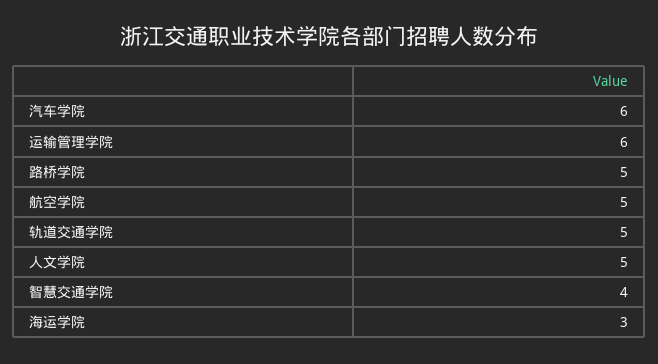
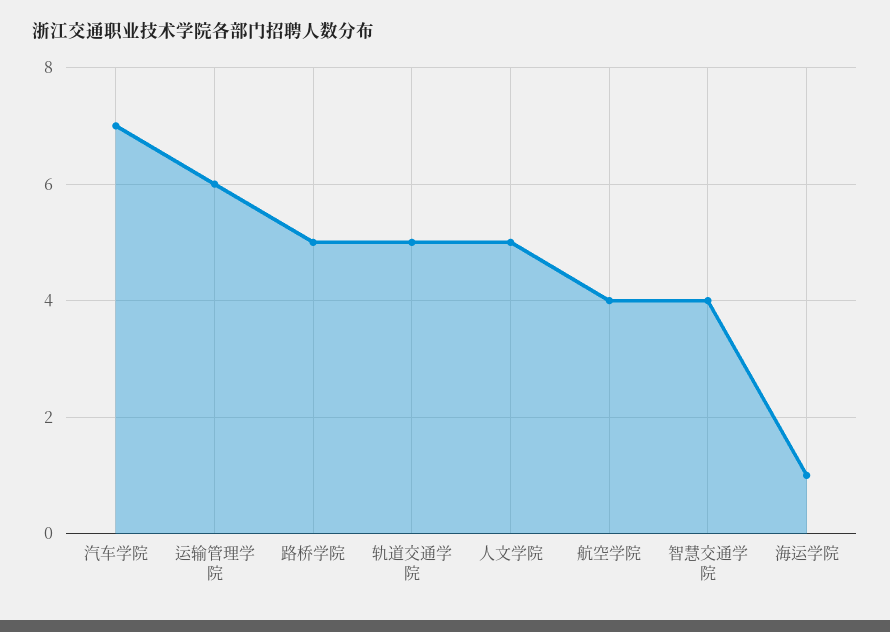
  {
-   "汽车学院": 6,
+   "汽车学院": 7,
    "运输管理学院": 6,
    "路桥学院": 5,
-   "航空学院": 5,
+   "航空学院": 4,
    "轨道交通学院": 5,
    "人文学院": 5,
    "智慧交通学院": 4,
-   "海运学院": 3
+   "海运学院": 1
  }

